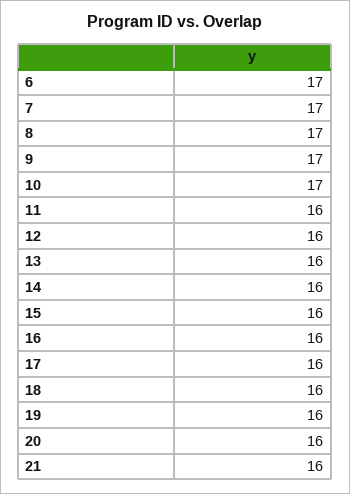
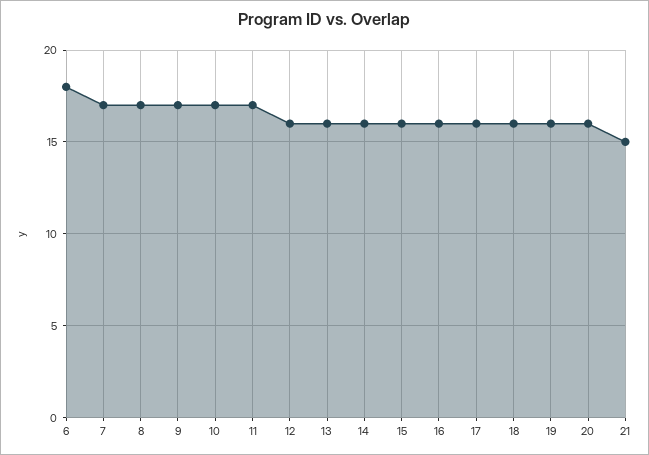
  {
-   "6": 17,
+   "6": 18,
    "7": 17,
    "8": 17,
    "9": 17,
    "10": 17,
-   "11": 16,
+   "11": 17,
    "12": 16,
    "13": 16,
    "14": 16,
    "15": 16,
    "16": 16,
    "17": 16,
    "18": 16,
    "19": 16,
    "20": 16,
-   "21": 16
+   "21": 15
  }

